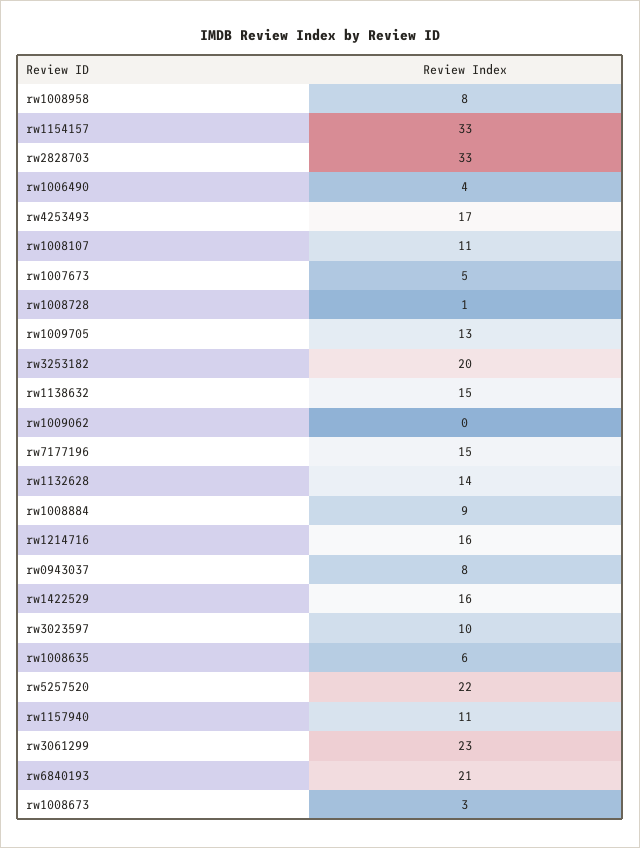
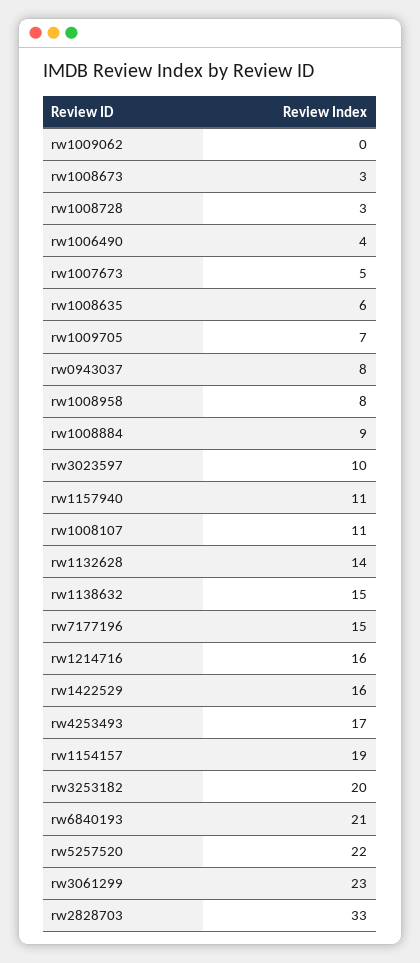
  {
    "rw1008958": 8,
-   "rw1154157": 33,
+   "rw1154157": 19,
    "rw2828703": 33,
    "rw1006490": 4,
    "rw4253493": 17,
    "rw1008107": 11,
    "rw1007673": 5,
-   "rw1008728": 1,
+   "rw1008728": 3,
-   "rw1009705": 13,
+   "rw1009705": 7,
    "rw3253182": 20,
    "rw1138632": 15,
    "rw1009062": 0,
    "rw7177196": 15,
    "rw1132628": 14,
    "rw1008884": 9,
    "rw1214716": 16,
    "rw0943037": 8,
    "rw1422529": 16,
    "rw3023597": 10,
    "rw1008635": 6,
    "rw5257520": 22,
    "rw1157940": 11,
    "rw3061299": 23,
    "rw6840193": 21,
    "rw1008673": 3
  }

